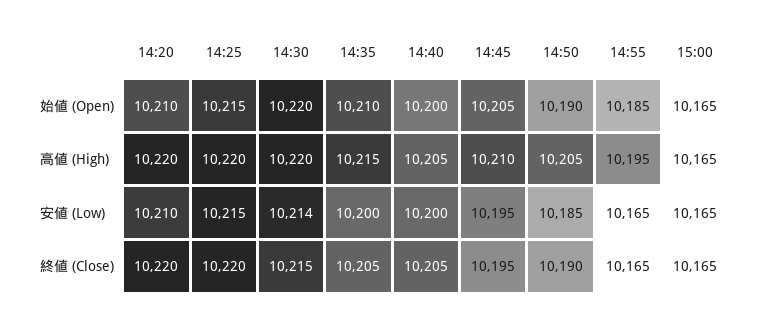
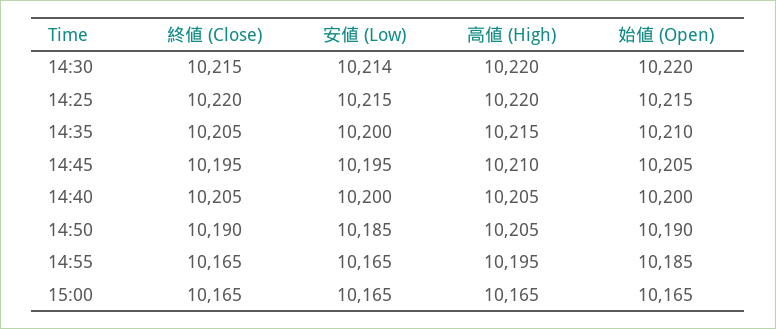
  {
-   "14:20": {
-     "始値 (Open)": 10210,
-     "高値 (High)": 10220,
-     "安値 (Low)": 10210,
-     "終値 (Close)": 10220
-   },
    "14:25": {
      "始値 (Open)": 10215,
      "高値 (High)": 10220,
      "安値 (Low)": 10215,
      "終値 (Close)": 10220
    },
    "14:30": {
      "始値 (Open)": 10220,
      "高値 (High)": 10220,
      "安値 (Low)": 10214,
      "終値 (Close)": 10215
    },
    "14:35": {
      "始値 (Open)": 10210,
      "高値 (High)": 10215,
      "安値 (Low)": 10200,
      "終値 (Close)": 10205
    },
    "14:40": {
      "始値 (Open)": 10200,
      "高値 (High)": 10205,
      "安値 (Low)": 10200,
      "終値 (Close)": 10205
    },
    "14:45": {
      "始値 (Open)": 10205,
      "高値 (High)": 10210,
      "安値 (Low)": 10195,
      "終値 (Close)": 10195
    },
    "14:50": {
      "始値 (Open)": 10190,
      "高値 (High)": 10205,
      "安値 (Low)": 10185,
      "終値 (Close)": 10190
    },
    "14:55": {
      "始値 (Open)": 10185,
      "高値 (High)": 10195,
      "安値 (Low)": 10165,
      "終値 (Close)": 10165
    },
    "15:00": {
      "始値 (Open)": 10165,
      "高値 (High)": 10165,
      "安値 (Low)": 10165,
      "終値 (Close)": 10165
    }
  }

